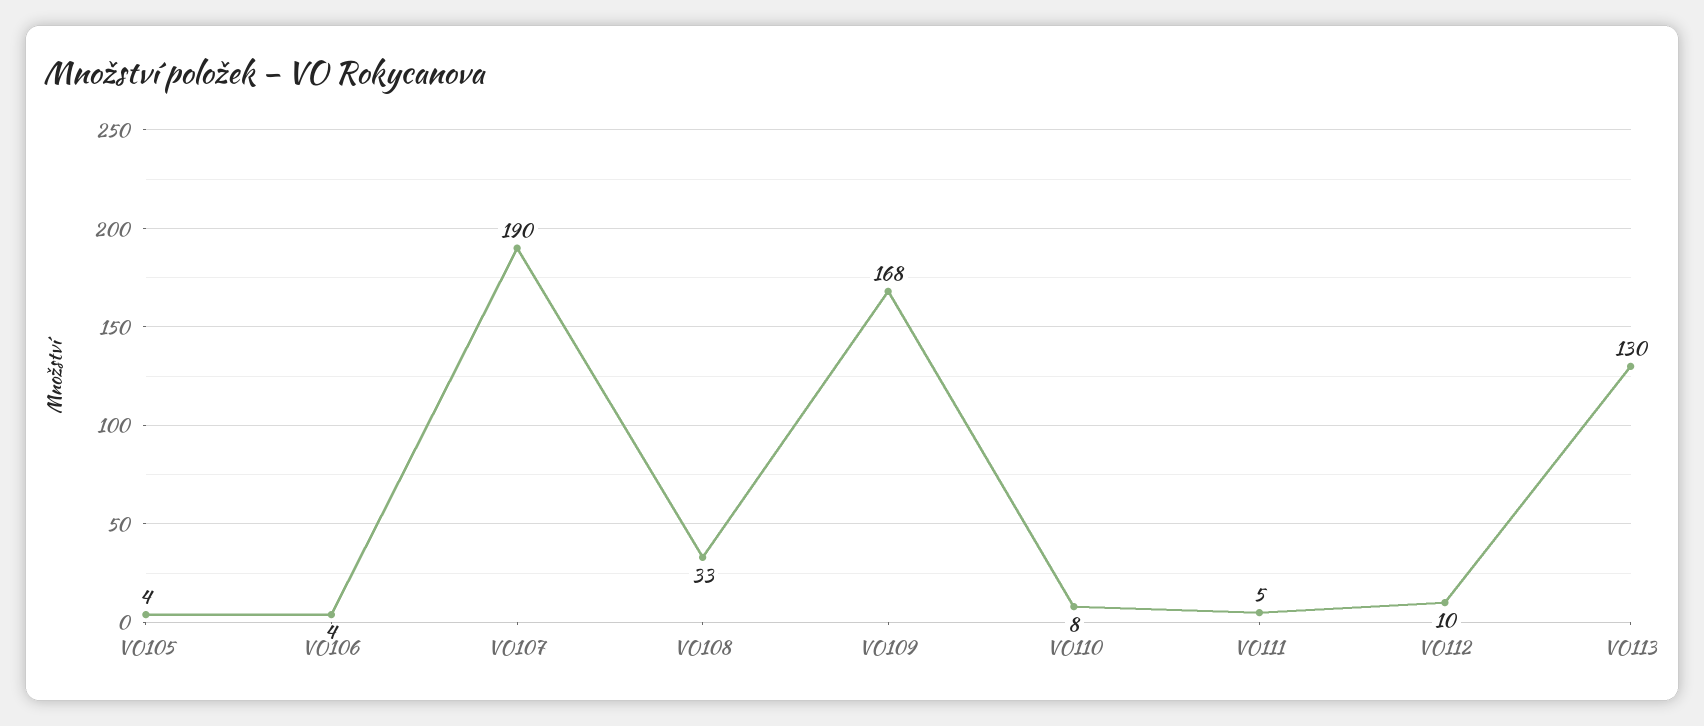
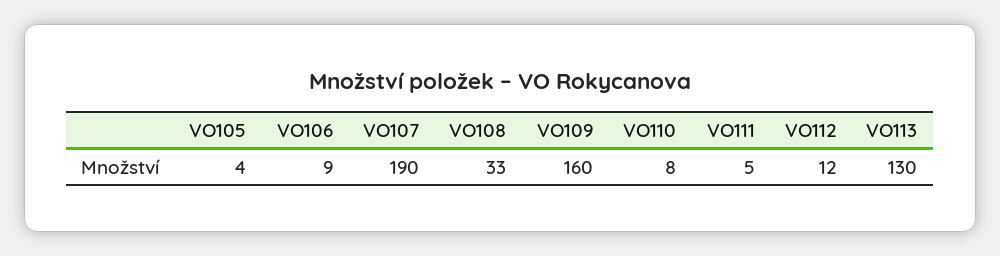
  {
    "VO105": 4,
-   "VO106": 4,
+   "VO106": 9,
    "VO107": 190,
    "VO108": 33,
-   "VO109": 168,
+   "VO109": 160,
    "VO110": 8,
    "VO111": 5,
-   "VO112": 10,
+   "VO112": 12,
    "VO113": 130
  }

